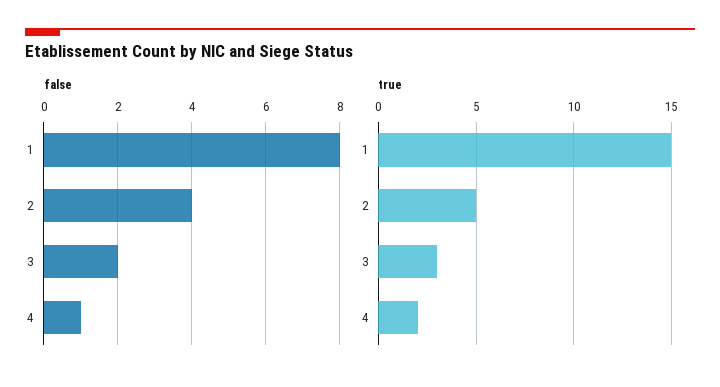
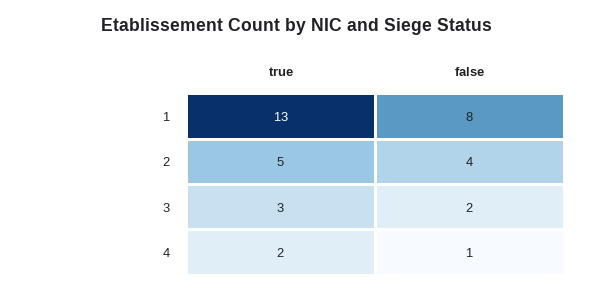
  {
    "false": {
      "1": 8,
      "2": 4,
      "3": 2,
      "4": 1
    },
    "true": {
-     "1": 15,
+     "1": 13,
      "2": 5,
      "3": 3,
      "4": 2
    }
  }

